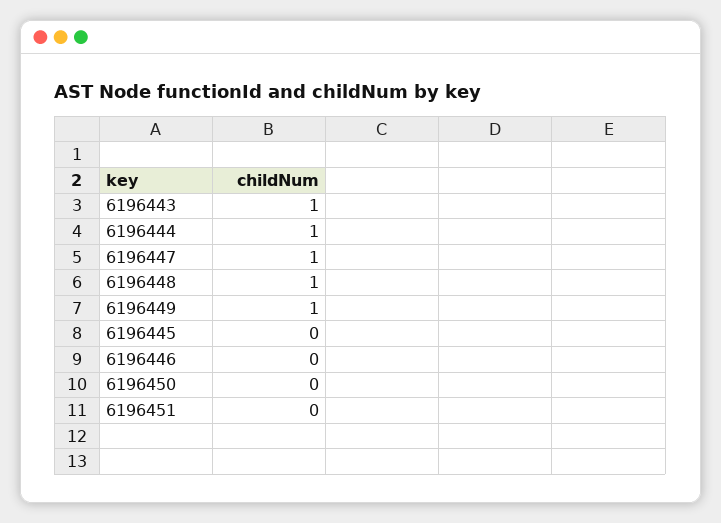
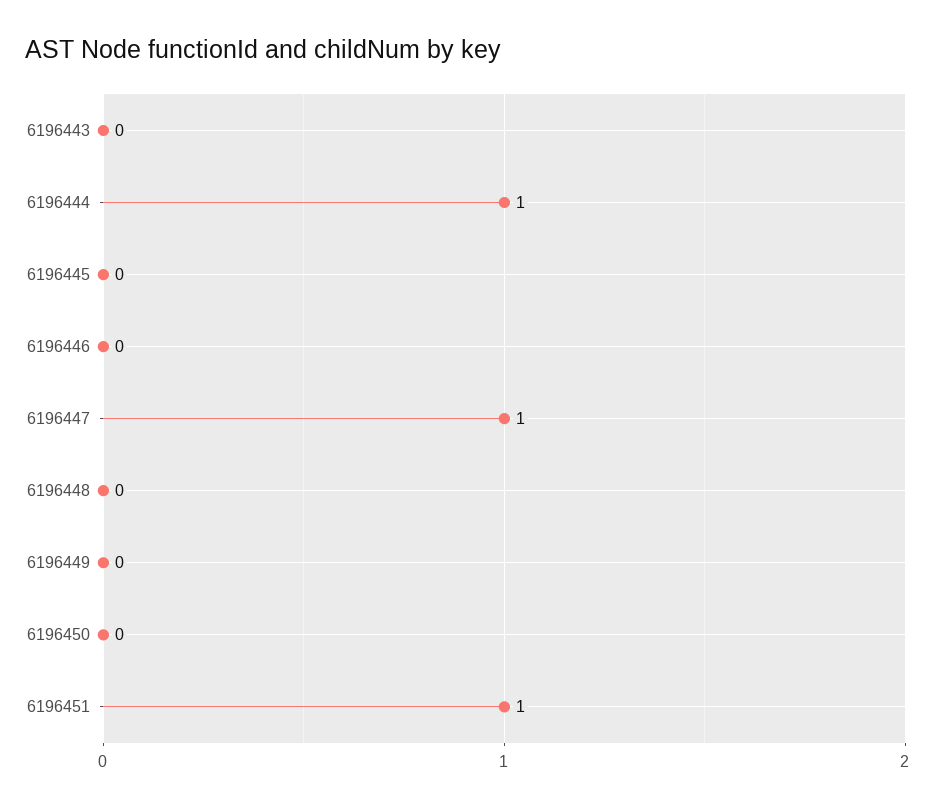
  {
-   "6196443": 1,
+   "6196443": 0,
    "6196444": 1,
    "6196447": 1,
-   "6196448": 1,
+   "6196448": 0,
-   "6196449": 1,
+   "6196449": 0,
    "6196445": 0,
    "6196446": 0,
    "6196450": 0,
-   "6196451": 0
+   "6196451": 1
  }

